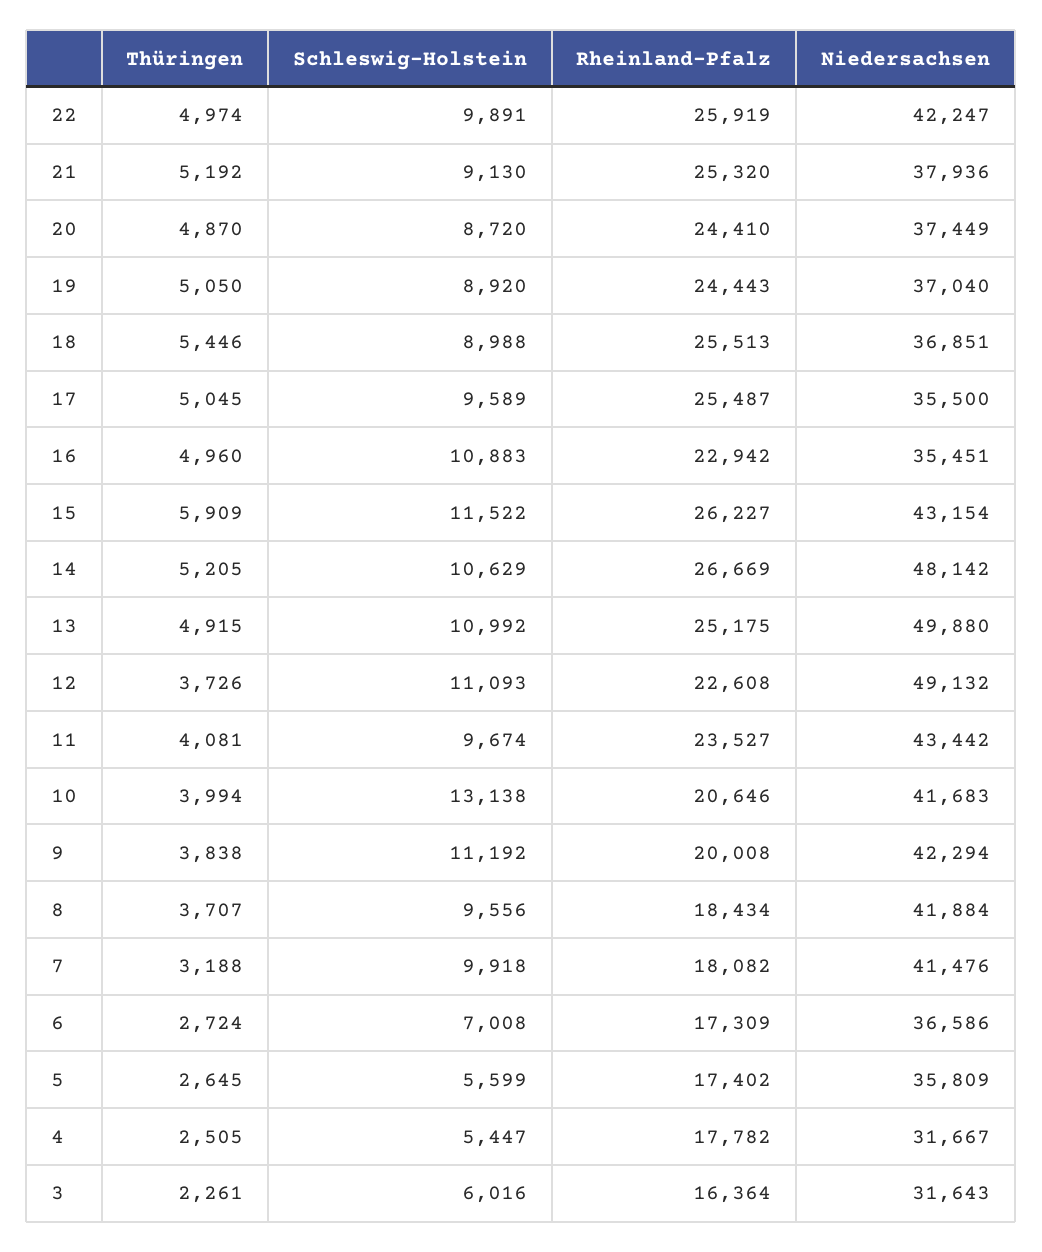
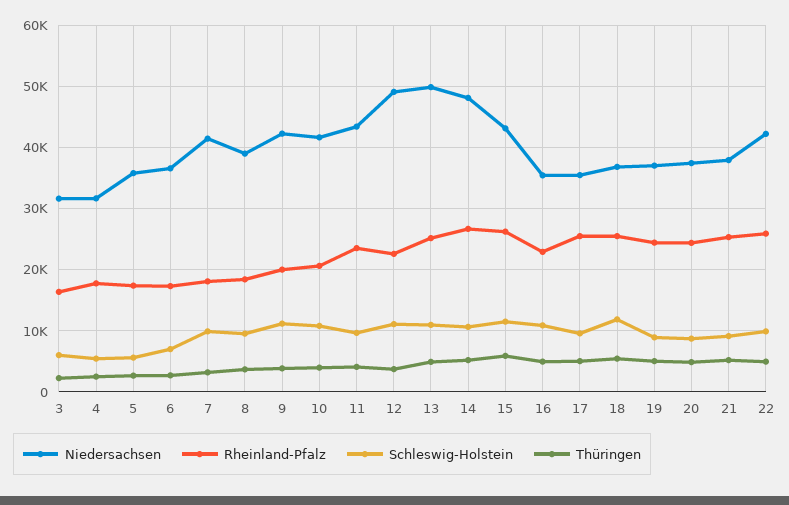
  {
    "Thüringen": {
      "22": 4974,
      "21": 5192,
      "20": 4870,
      "19": 5050,
      "18": 5446,
      "17": 5045,
      "16": 4960,
      "15": 5909,
      "14": 5205,
      "13": 4915,
      "12": 3726,
      "11": 4081,
      "10": 3994,
      "9": 3838,
      "8": 3707,
      "7": 3188,
      "6": 2724,
      "5": 2645,
      "4": 2505,
      "3": 2261
    },
    "Schleswig-Holstein": {
      "22": 9891,
      "21": 9130,
      "20": 8720,
      "19": 8920,
-     "18": 8988,
+     "18": 12000,
      "17": 9589,
      "16": 10883,
      "15": 11522,
      "14": 10629,
      "13": 10992,
      "12": 11093,
      "11": 9674,
-     "10": 13138,
+     "10": 11000,
      "9": 11192,
      "8": 9556,
      "7": 9918,
      "6": 7008,
      "5": 5599,
      "4": 5447,
      "3": 6016
    },
    "Rheinland-Pfalz": {
      "22": 25919,
      "21": 25320,
      "20": 24410,
      "19": 24443,
      "18": 25513,
      "17": 25487,
      "16": 22942,
      "15": 26227,
      "14": 26669,
      "13": 25175,
      "12": 22608,
      "11": 23527,
      "10": 20646,
      "9": 20008,
      "8": 18434,
      "7": 18082,
      "6": 17309,
      "5": 17402,
      "4": 17782,
      "3": 16364
    },
    "Niedersachsen": {
      "22": 42247,
      "21": 37936,
      "20": 37449,
      "19": 37040,
      "18": 36851,
      "17": 35500,
      "16": 35451,
      "15": 43154,
      "14": 48142,
      "13": 49880,
      "12": 49132,
      "11": 43442,
      "10": 41683,
      "9": 42294,
-     "8": 41884,
+     "8": 39000,
      "7": 41476,
      "6": 36586,
      "5": 35809,
      "4": 31667,
      "3": 31643
    }
  }

